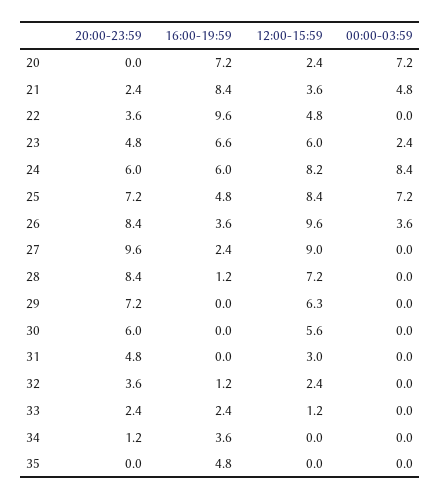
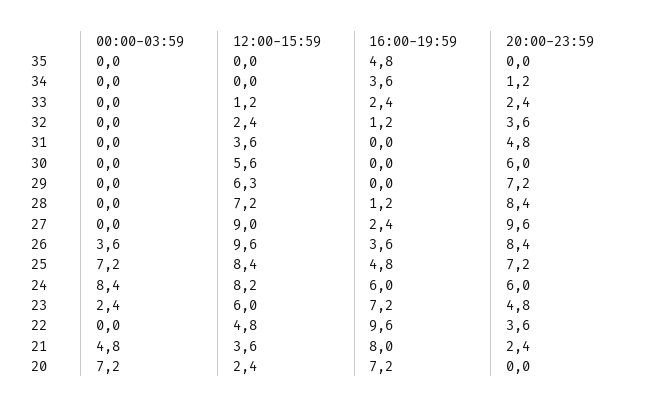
  {
    "20:00-23:59": {
      "20": 0,
      "21": 2.4,
      "22": 3.6,
      "23": 4.8,
      "24": 6,
      "25": 7.2,
      "26": 8.4,
      "27": 9.6,
      "28": 8.4,
      "29": 7.2,
      "30": 6,
      "31": 4.8,
      "32": 3.6,
      "33": 2.4,
      "34": 1.2,
      "35": 0
    },
    "16:00-19:59": {
      "20": 7.2,
-     "21": 8.4,
+     "21": 8,
      "22": 9.6,
-     "23": 6.6,
+     "23": 7.2,
      "24": 6,
      "25": 4.8,
      "26": 3.6,
      "27": 2.4,
      "28": 1.2,
      "29": 0,
      "30": 0,
      "31": 0,
      "32": 1.2,
      "33": 2.4,
      "34": 3.6,
      "35": 4.8
    },
    "12:00-15:59": {
      "20": 2.4,
      "21": 3.6,
      "22": 4.8,
      "23": 6,
      "24": 8.2,
      "25": 8.4,
      "26": 9.6,
      "27": 9,
      "28": 7.2,
      "29": 6.3,
      "30": 5.6,
-     "31": 3,
+     "31": 3.6,
      "32": 2.4,
      "33": 1.2,
      "34": 0,
      "35": 0
    },
    "00:00-03:59": {
      "20": 7.2,
      "21": 4.8,
      "22": 0,
      "23": 2.4,
      "24": 8.4,
      "25": 7.2,
      "26": 3.6,
      "27": 0,
      "28": 0,
      "29": 0,
      "30": 0,
      "31": 0,
      "32": 0,
      "33": 0,
      "34": 0,
      "35": 0
    }
  }

